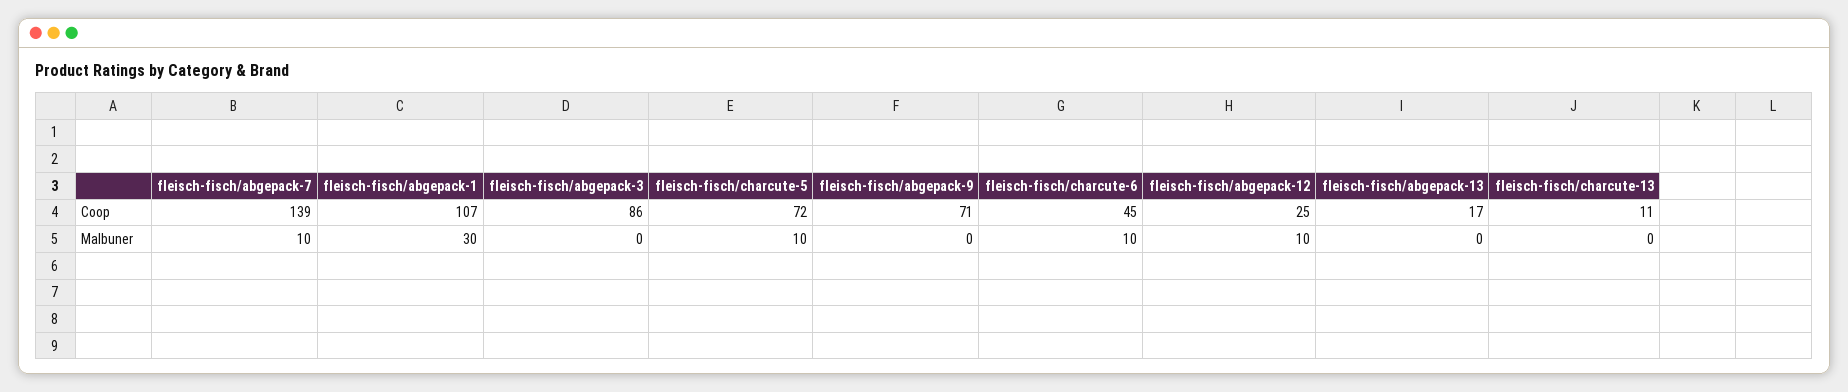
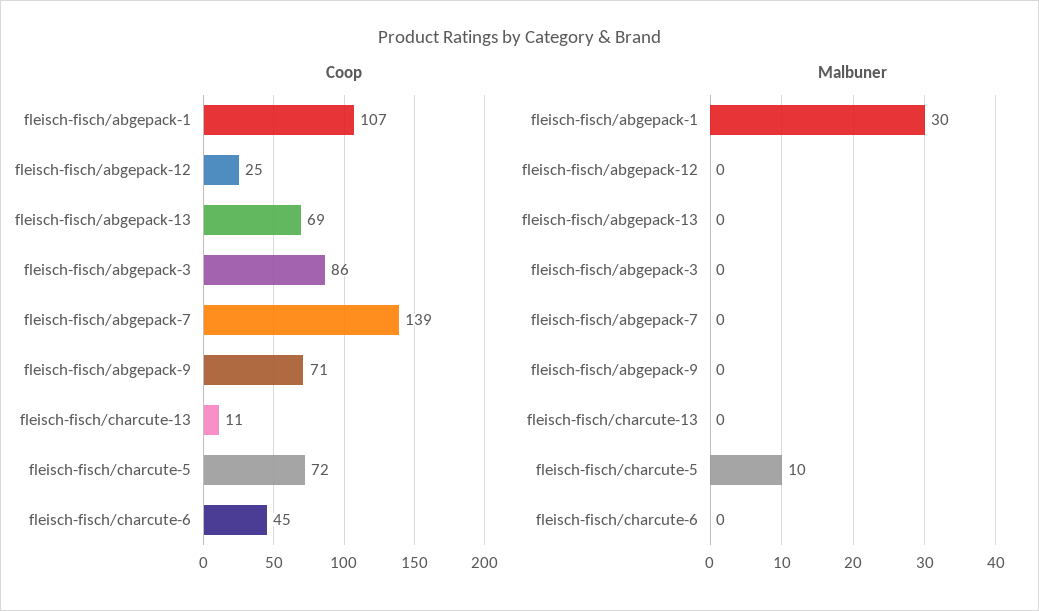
  {
    "Coop": {
      "fleisch-fisch/abgepack-7": 139,
      "fleisch-fisch/abgepack-1": 107,
      "fleisch-fisch/abgepack-3": 86,
      "fleisch-fisch/charcute-5": 72,
      "fleisch-fisch/abgepack-9": 71,
      "fleisch-fisch/charcute-6": 45,
      "fleisch-fisch/abgepack-12": 25,
-     "fleisch-fisch/abgepack-13": 17,
+     "fleisch-fisch/abgepack-13": 69,
      "fleisch-fisch/charcute-13": 11
    },
    "Malbuner": {
-     "fleisch-fisch/abgepack-7": 10,
+     "fleisch-fisch/abgepack-7": 0,
      "fleisch-fisch/abgepack-1": 30,
      "fleisch-fisch/abgepack-3": 0,
      "fleisch-fisch/charcute-5": 10,
      "fleisch-fisch/abgepack-9": 0,
-     "fleisch-fisch/charcute-6": 10,
+     "fleisch-fisch/charcute-6": 0,
-     "fleisch-fisch/abgepack-12": 10,
+     "fleisch-fisch/abgepack-12": 0,
      "fleisch-fisch/abgepack-13": 0,
      "fleisch-fisch/charcute-13": 0
    }
  }

